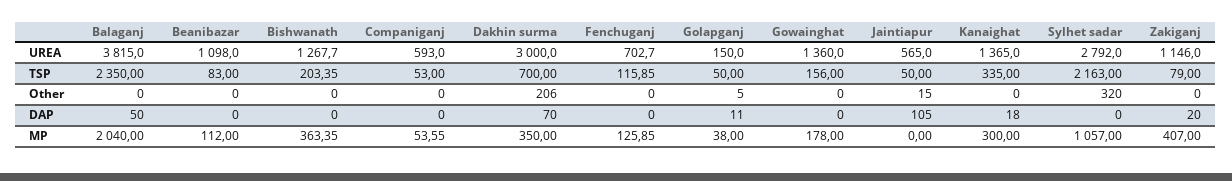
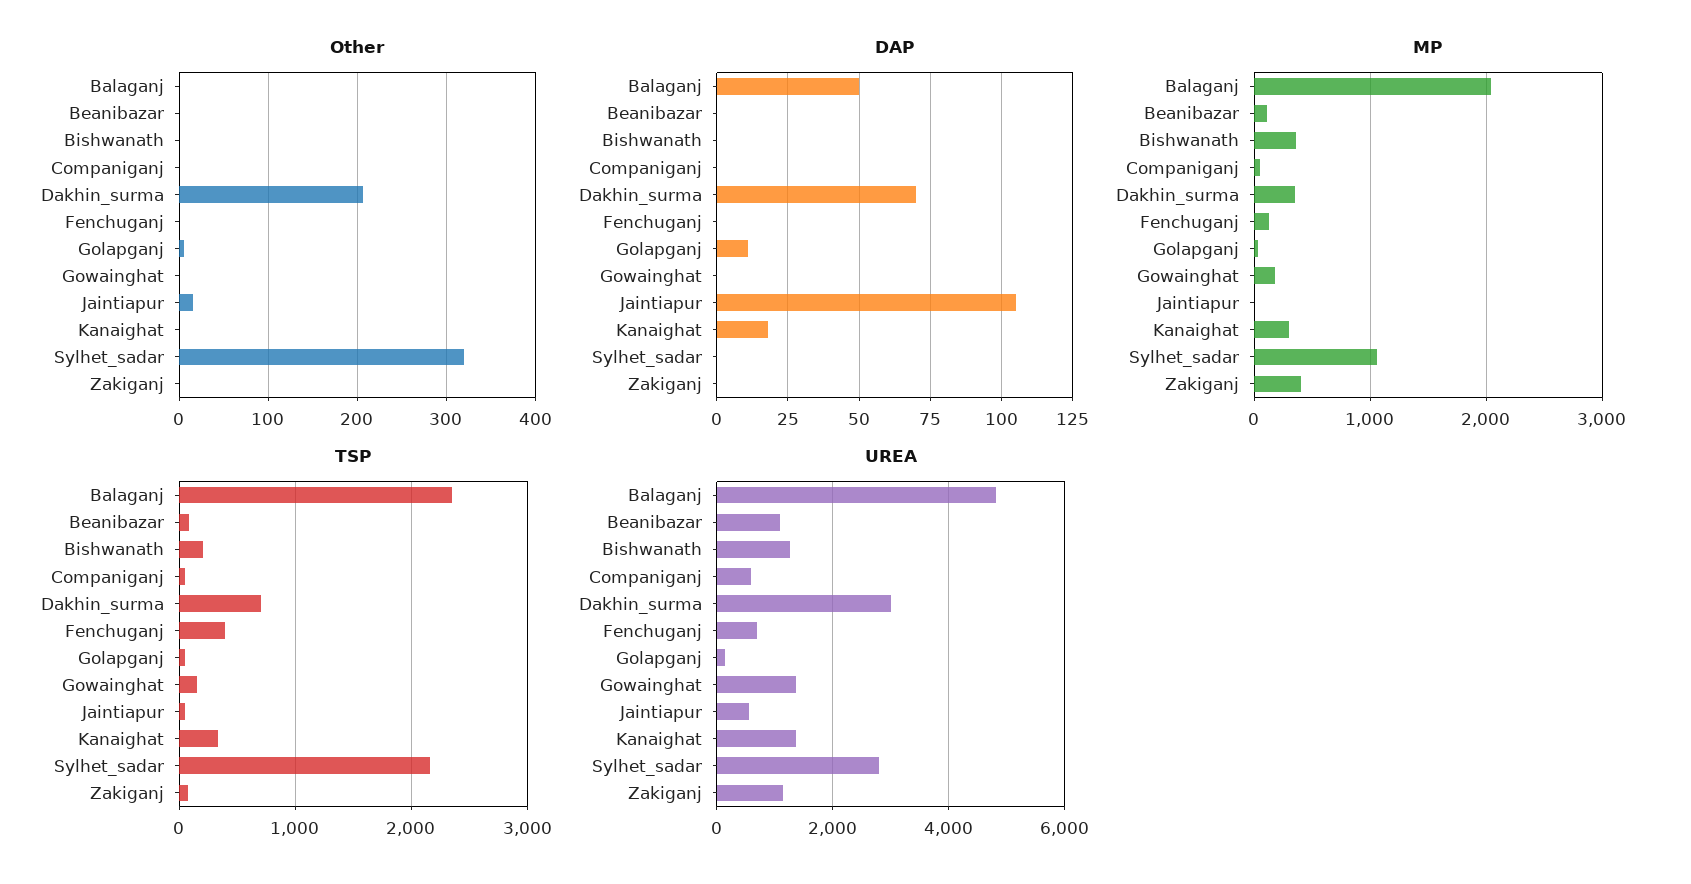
  {
    "UREA": {
-     "Balaganj": 3815,
+     "Balaganj": 4800,
      "Beanibazar": 1098,
      "Bishwanath": 1267.7,
      "Companiganj": 593,
      "Dakhin surma": 3000,
      "Fenchuganj": 702.7,
      "Golapganj": 150,
      "Gowainghat": 1360,
      "Jaintiapur": 565,
      "Kanaighat": 1365,
      "Sylhet sadar": 2792,
      "Zakiganj": 1146
    },
    "TSP": {
      "Balaganj": 2350,
      "Beanibazar": 83,
      "Bishwanath": 203.35,
      "Companiganj": 53,
      "Dakhin surma": 700,
-     "Fenchuganj": 115.85,
+     "Fenchuganj": 400,
      "Golapganj": 50,
      "Gowainghat": 156,
      "Jaintiapur": 50,
      "Kanaighat": 335,
      "Sylhet sadar": 2163,
      "Zakiganj": 79
    },
    "Other": {
      "Balaganj": 0,
      "Beanibazar": 0,
      "Bishwanath": 0,
      "Companiganj": 0,
      "Dakhin surma": 206,
      "Fenchuganj": 0,
      "Golapganj": 5,
      "Gowainghat": 0,
      "Jaintiapur": 15,
      "Kanaighat": 0,
      "Sylhet sadar": 320,
      "Zakiganj": 0
    },
    "DAP": {
      "Balaganj": 50,
      "Beanibazar": 0,
      "Bishwanath": 0,
      "Companiganj": 0,
      "Dakhin surma": 70,
      "Fenchuganj": 0,
      "Golapganj": 11,
      "Gowainghat": 0,
      "Jaintiapur": 105,
      "Kanaighat": 18,
      "Sylhet sadar": 0,
-     "Zakiganj": 20
+     "Zakiganj": 0
    },
    "MP": {
      "Balaganj": 2040,
      "Beanibazar": 112,
      "Bishwanath": 363.35,
      "Companiganj": 53.55,
      "Dakhin surma": 350,
      "Fenchuganj": 125.85,
      "Golapganj": 38,
      "Gowainghat": 178,
      "Jaintiapur": 0,
      "Kanaighat": 300,
      "Sylhet sadar": 1057,
      "Zakiganj": 407
    }
  }

